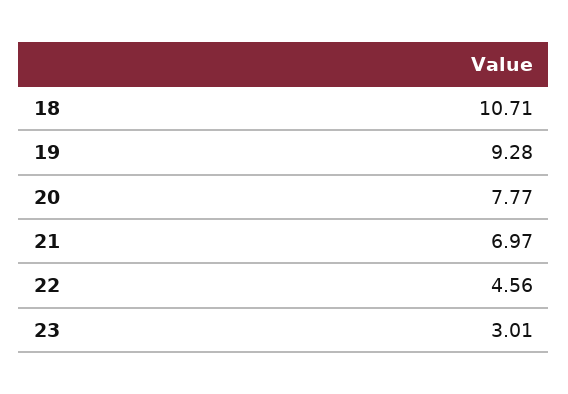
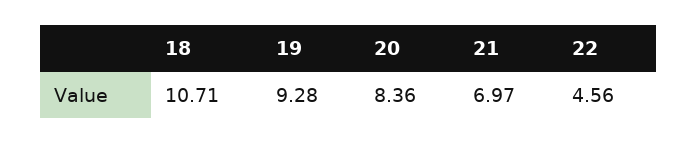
  {
    "18": 10.71,
    "19": 9.28,
-   "20": 7.77,
+   "20": 8.36,
    "21": 6.97,
-   "22": 4.56,
+   "22": 4.56
-   "23": 3.01
  }

